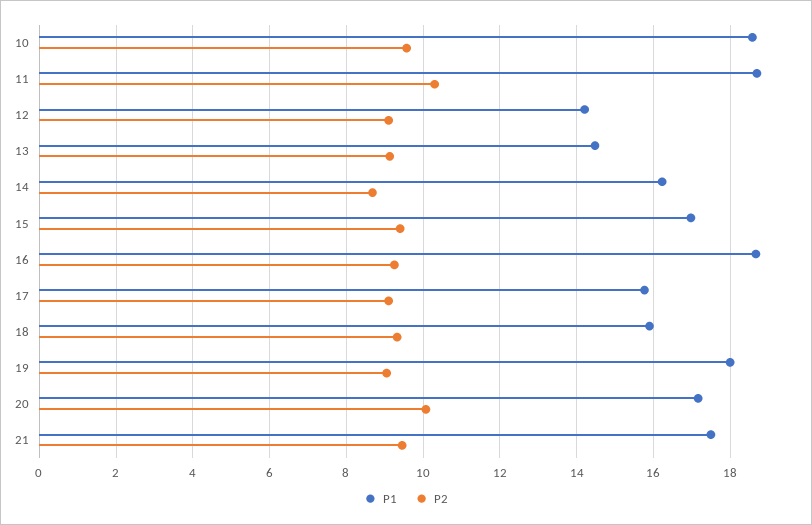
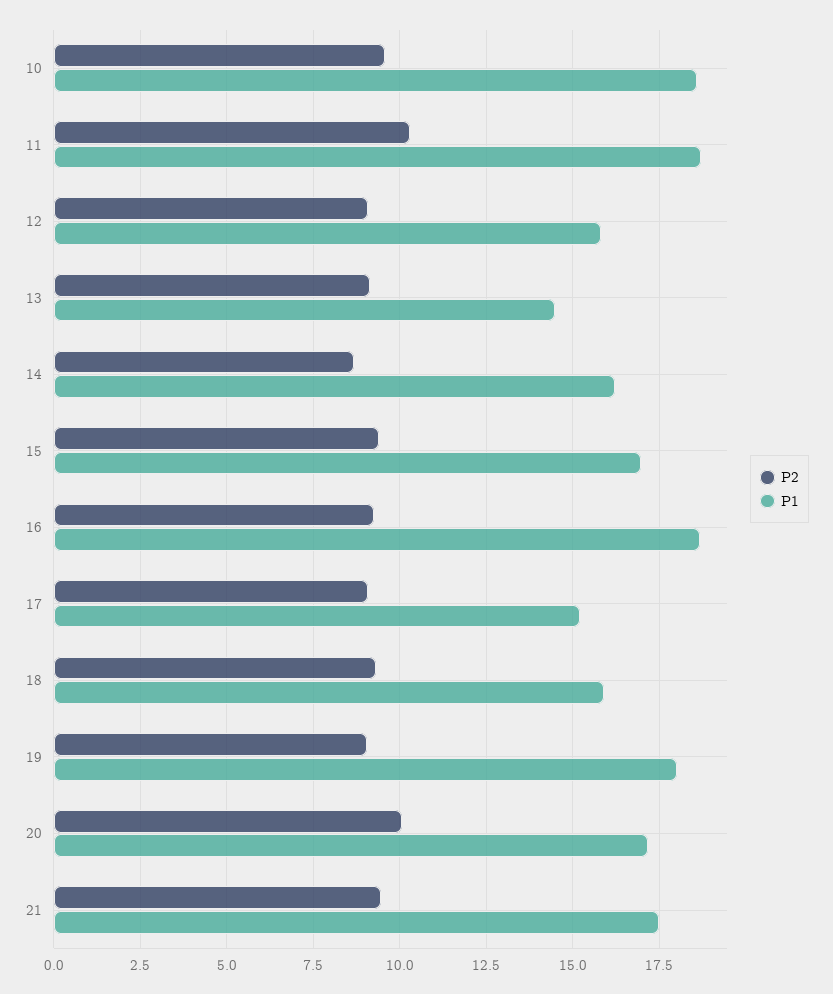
  {
    "P1": {
      "10": 18.6,
      "11": 18.8,
-     "12": 14.2,
+     "12": 15.75,
      "13": 14.4,
      "14": 16.2,
      "15": 17,
      "16": 18.6,
-     "17": 15.8,
+     "17": 15.25,
      "18": 16,
      "19": 18,
      "20": 17.2,
      "21": 17.6
    },
    "P2": {
      "10": 9.6,
      "11": 10.4,
      "12": 9.2,
      "13": 9.2,
      "14": 8.6,
      "15": 9.4,
      "16": 9.2,
      "17": 9.2,
      "18": 9.4,
      "19": 9,
      "20": 10,
      "21": 9.4
    }
  }

